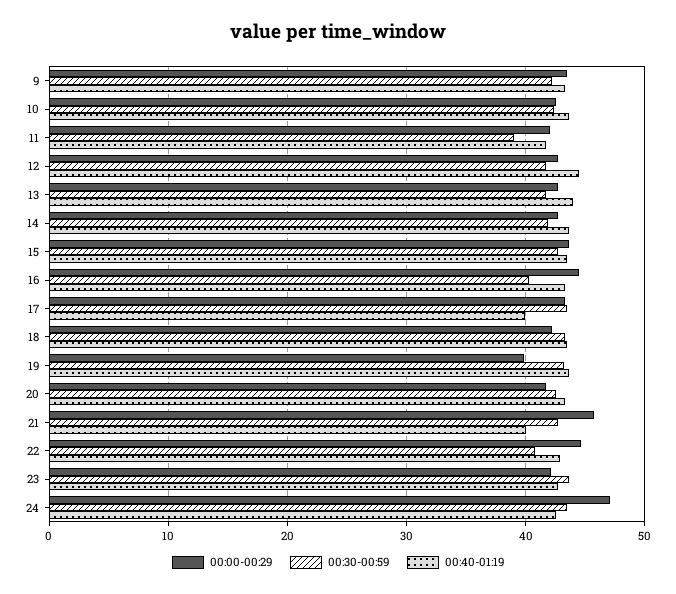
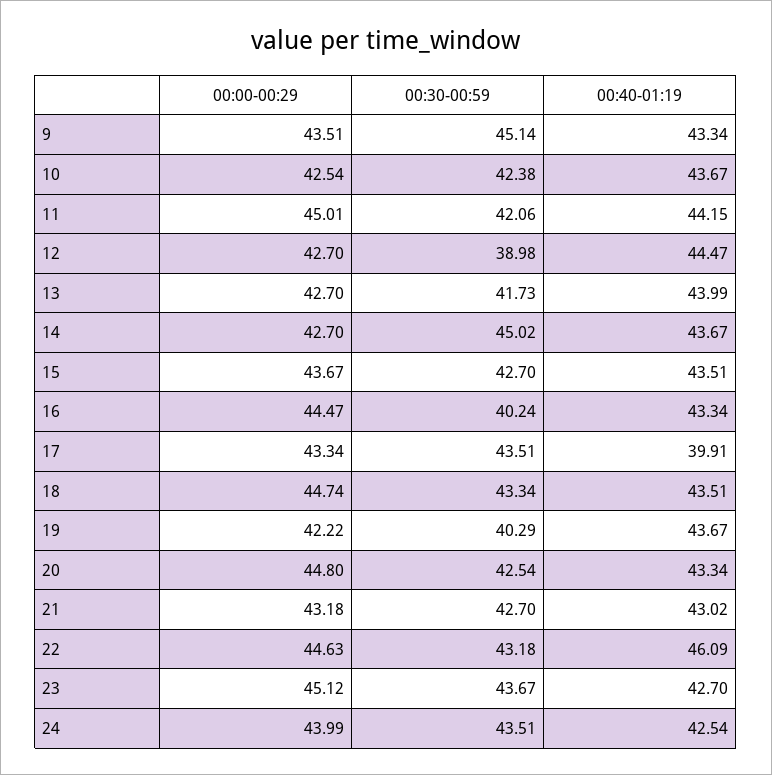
  {
    "00:00-00:29": {
      "9": 43.51,
      "10": 42.54,
-     "11": 42,
+     "11": 45.01,
      "12": 42.7,
      "13": 42.7,
      "14": 42.7,
      "15": 43.67,
      "16": 44.47,
      "17": 43.34,
-     "18": 42,
+     "18": 44.74,
-     "19": 40,
+     "19": 42.22,
-     "20": 42,
+     "20": 44.8,
-     "21": 46,
+     "21": 43.18,
      "22": 44.63,
-     "23": 42,
+     "23": 45.12,
-     "24": 47
+     "24": 43.99
    },
    "00:30-00:59": {
-     "9": 42,
+     "9": 45.14,
      "10": 42.38,
-     "11": 39,
+     "11": 42.06,
-     "12": 42,
+     "12": 38.98,
      "13": 41.73,
-     "14": 42,
+     "14": 45.02,
      "15": 42.7,
      "16": 40.24,
      "17": 43.51,
      "18": 43.34,
-     "19": 43,
+     "19": 40.29,
      "20": 42.54,
      "21": 42.7,
-     "22": 41,
+     "22": 43.18,
      "23": 43.67,
      "24": 43.51
    },
    "00:40-01:19": {
      "9": 43.34,
      "10": 43.67,
-     "11": 42,
+     "11": 44.15,
      "12": 44.47,
      "13": 43.99,
      "14": 43.67,
      "15": 43.51,
      "16": 43.34,
      "17": 39.91,
      "18": 43.51,
      "19": 43.67,
      "20": 43.34,
-     "21": 40,
+     "21": 43.02,
-     "22": 43,
+     "22": 46.09,
      "23": 42.7,
      "24": 42.54
    }
  }

